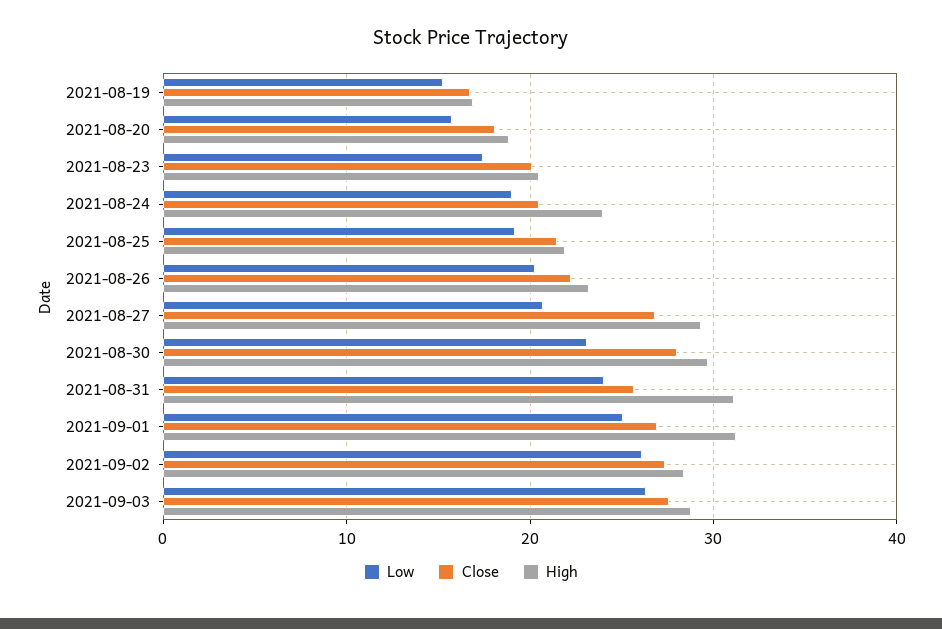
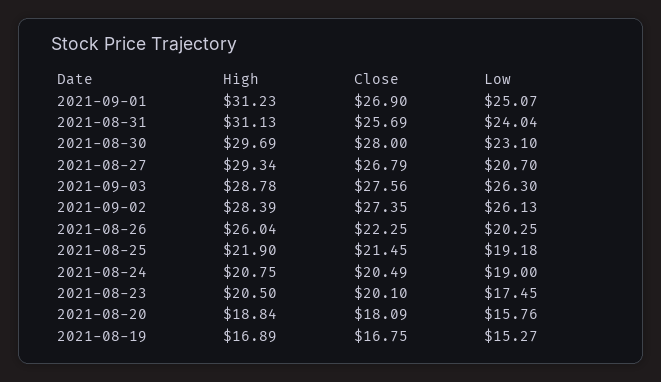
  {
    "Low": {
      "2021-08-19": 15.27,
      "2021-08-20": 15.76,
      "2021-08-23": 17.45,
      "2021-08-24": 19,
      "2021-08-25": 19.18,
      "2021-08-26": 20.25,
      "2021-08-27": 20.7,
      "2021-08-30": 23.1,
      "2021-08-31": 24.04,
      "2021-09-01": 25.07,
      "2021-09-02": 26.13,
      "2021-09-03": 26.3
    },
    "Close": {
      "2021-08-19": 16.75,
      "2021-08-20": 18.09,
      "2021-08-23": 20.1,
      "2021-08-24": 20.49,
      "2021-08-25": 21.45,
      "2021-08-26": 22.25,
      "2021-08-27": 26.79,
      "2021-08-30": 28,
      "2021-08-31": 25.69,
      "2021-09-01": 26.9,
      "2021-09-02": 27.35,
      "2021-09-03": 27.56
    },
    "High": {
      "2021-08-19": 16.89,
      "2021-08-20": 18.84,
      "2021-08-23": 20.5,
-     "2021-08-24": 24,
+     "2021-08-24": 20.75,
      "2021-08-25": 21.9,
-     "2021-08-26": 23,
+     "2021-08-26": 26.04,
      "2021-08-27": 29.34,
      "2021-08-30": 29.69,
      "2021-08-31": 31.13,
      "2021-09-01": 31.23,
      "2021-09-02": 28.39,
      "2021-09-03": 28.78
    }
  }

